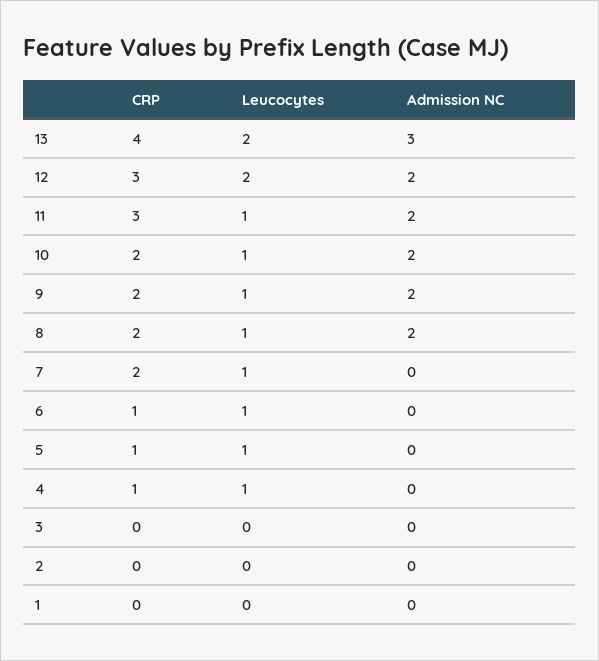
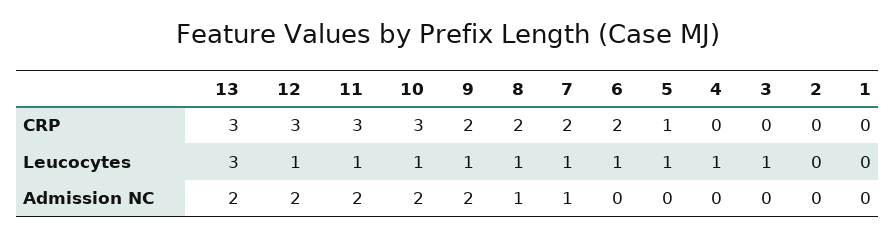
  {
    "CRP": {
-     "13": 4,
+     "13": 3,
      "12": 3,
      "11": 3,
-     "10": 2,
+     "10": 3,
      "9": 2,
      "8": 2,
      "7": 2,
-     "6": 1,
+     "6": 2,
      "5": 1,
-     "4": 1,
+     "4": 0,
      "3": 0,
      "2": 0,
      "1": 0
    },
    "Leucocytes": {
-     "13": 2,
+     "13": 3,
-     "12": 2,
+     "12": 1,
      "11": 1,
      "10": 1,
      "9": 1,
      "8": 1,
      "7": 1,
      "6": 1,
      "5": 1,
      "4": 1,
-     "3": 0,
+     "3": 1,
      "2": 0,
      "1": 0
    },
    "Admission NC": {
-     "13": 3,
+     "13": 2,
      "12": 2,
      "11": 2,
      "10": 2,
      "9": 2,
-     "8": 2,
+     "8": 1,
-     "7": 0,
+     "7": 1,
      "6": 0,
      "5": 0,
      "4": 0,
      "3": 0,
      "2": 0,
      "1": 0
    }
  }

